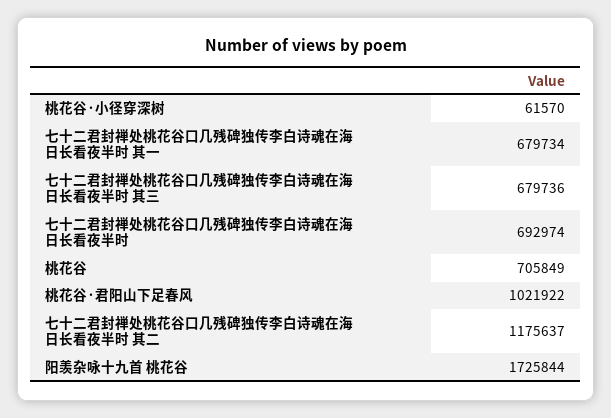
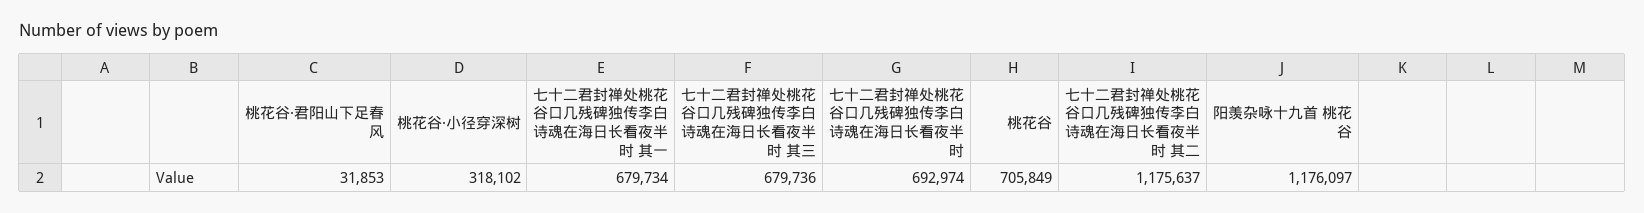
  {
-   "桃花谷·小径穿深树": 61570,
+   "桃花谷·小径穿深树": 318102,
    "七十二君封禅处桃花谷口几残碑独传李白诗魂在海日长看夜半时 其一": 679734,
    "七十二君封禅处桃花谷口几残碑独传李白诗魂在海日长看夜半时 其三": 679736,
    "七十二君封禅处桃花谷口几残碑独传李白诗魂在海日长看夜半时": 692974,
    "桃花谷": 705849,
-   "桃花谷·君阳山下足春风": 1021922,
+   "桃花谷·君阳山下足春风": 31853,
    "七十二君封禅处桃花谷口几残碑独传李白诗魂在海日长看夜半时 其二": 1175637,
-   "阳羡杂咏十九首 桃花谷": 1725844
+   "阳羡杂咏十九首 桃花谷": 1176097
  }

